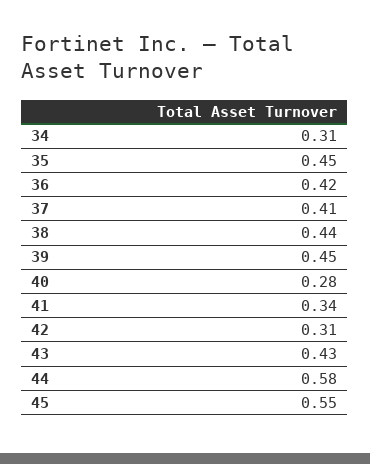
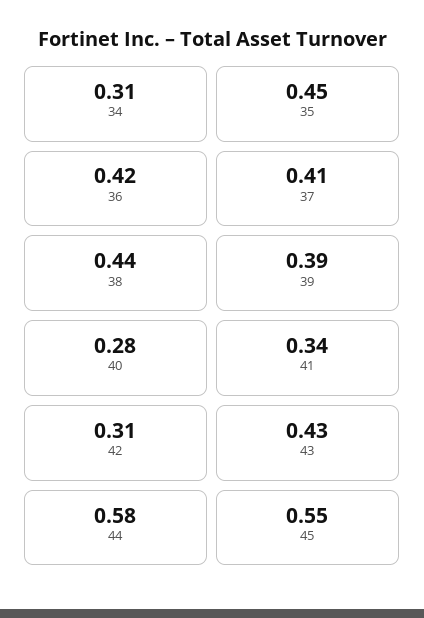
  {
    "34": 0.31,
    "35": 0.45,
    "36": 0.42,
    "37": 0.41,
    "38": 0.44,
-   "39": 0.45,
+   "39": 0.39,
    "40": 0.28,
    "41": 0.34,
    "42": 0.31,
    "43": 0.43,
    "44": 0.58,
    "45": 0.55
  }

